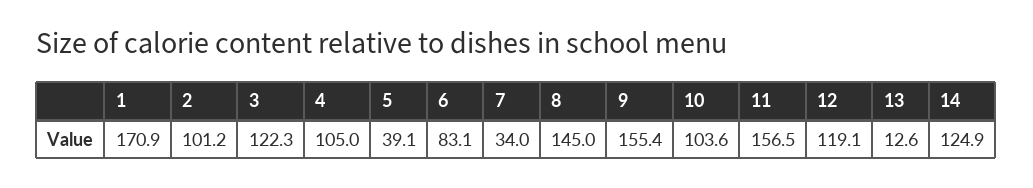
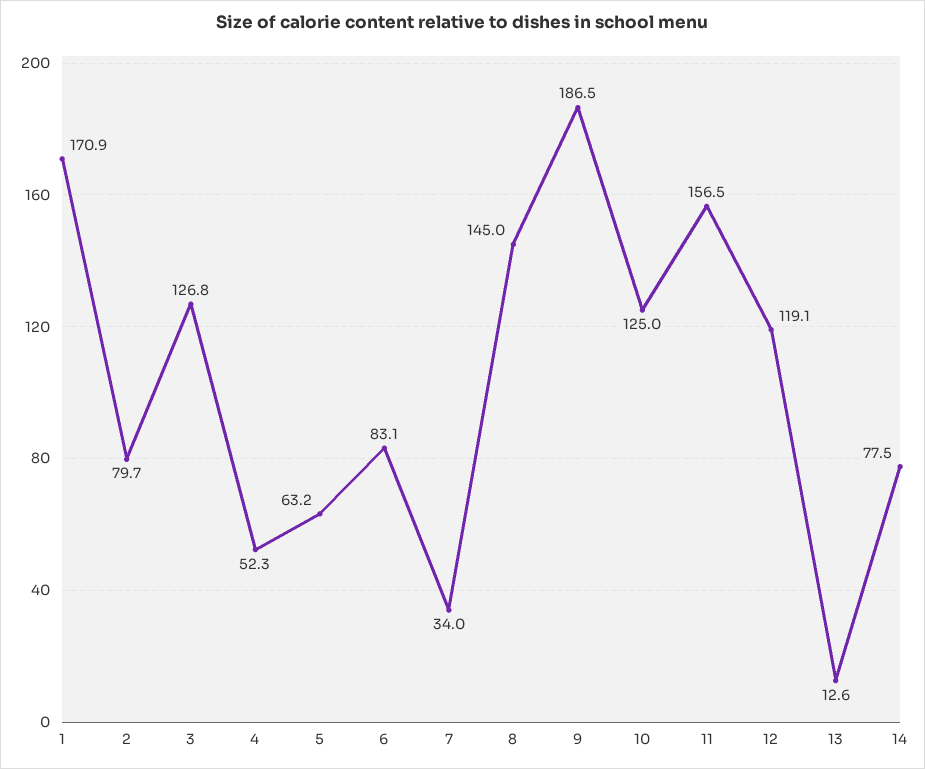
  {
    "1": 170.9,
-   "2": 101.2,
+   "2": 79.7,
-   "3": 122.3,
+   "3": 126.8,
-   "4": 105,
+   "4": 52.3,
-   "5": 39.1,
+   "5": 63.2,
    "6": 83.1,
    "7": 34,
    "8": 145,
-   "9": 155.4,
+   "9": 186.5,
-   "10": 103.6,
+   "10": 125,
    "11": 156.5,
    "12": 119.1,
    "13": 12.6,
-   "14": 124.9
+   "14": 77.5
  }

